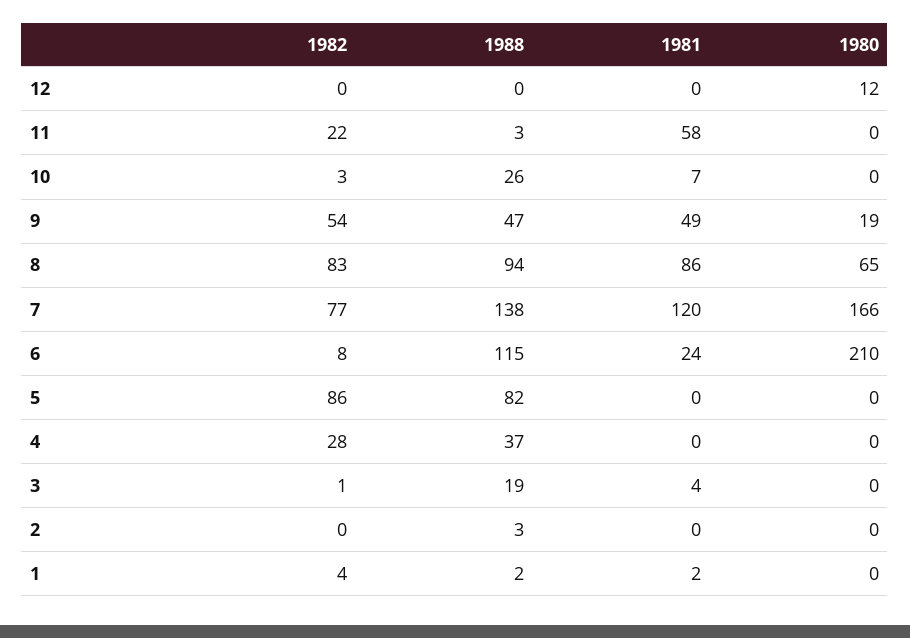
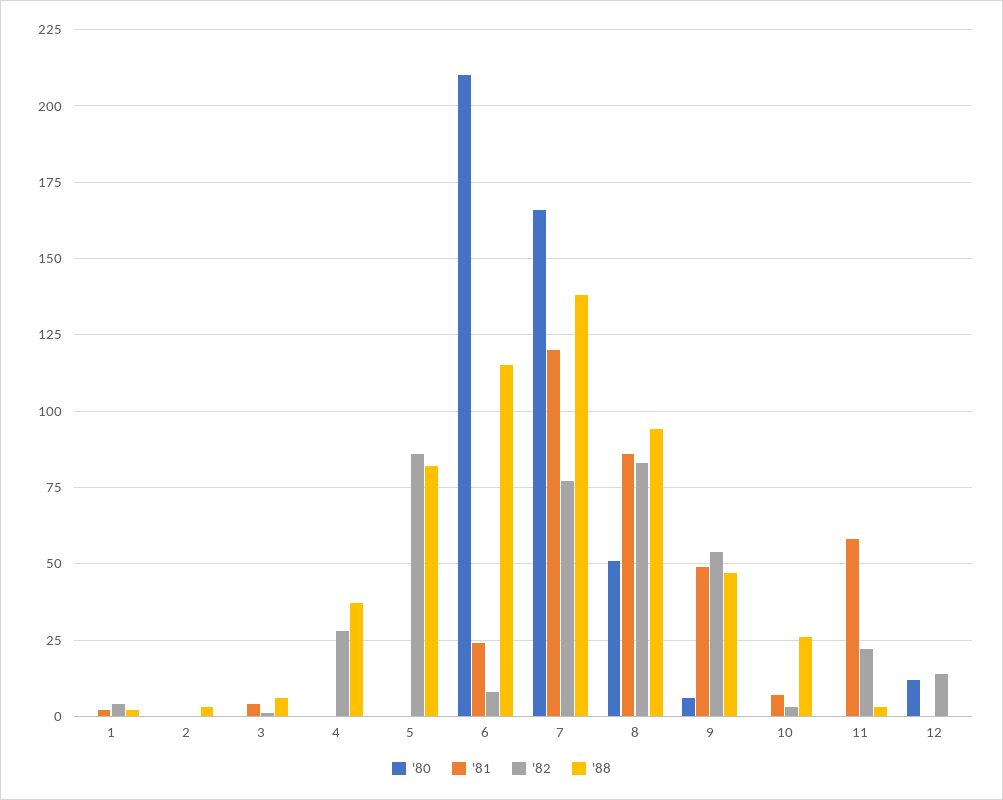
  {
    "1982": {
-     "12": 0,
+     "12": 15,
      "11": 22,
      "10": 3,
      "9": 54,
      "8": 83,
      "7": 77,
      "6": 8,
      "5": 86,
      "4": 28,
      "3": 1,
      "2": 0,
      "1": 4
    },
    "1988": {
      "12": 0,
      "11": 3,
      "10": 26,
      "9": 47,
      "8": 94,
      "7": 138,
      "6": 115,
      "5": 82,
      "4": 37,
-     "3": 19,
+     "3": 5,
      "2": 3,
      "1": 2
    },
    "1981": {
      "12": 0,
      "11": 58,
      "10": 7,
      "9": 49,
      "8": 86,
      "7": 120,
      "6": 24,
      "5": 0,
      "4": 0,
      "3": 4,
      "2": 0,
      "1": 2
    },
    "1980": {
      "12": 12,
      "11": 0,
      "10": 0,
-     "9": 19,
+     "9": 5,
-     "8": 65,
+     "8": 50,
      "7": 166,
      "6": 210,
      "5": 0,
      "4": 0,
      "3": 0,
      "2": 0,
      "1": 0
    }
  }

